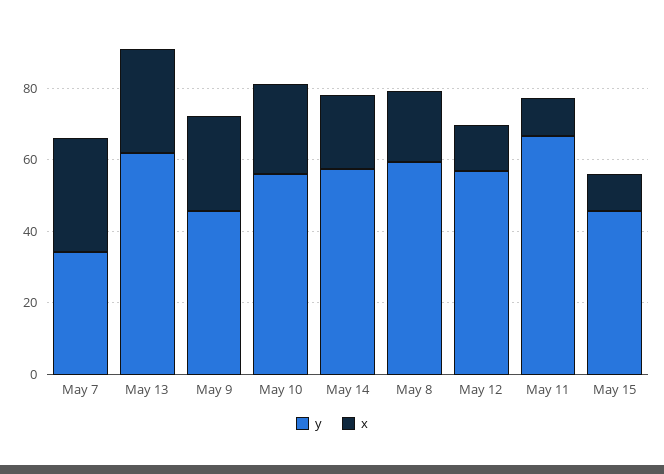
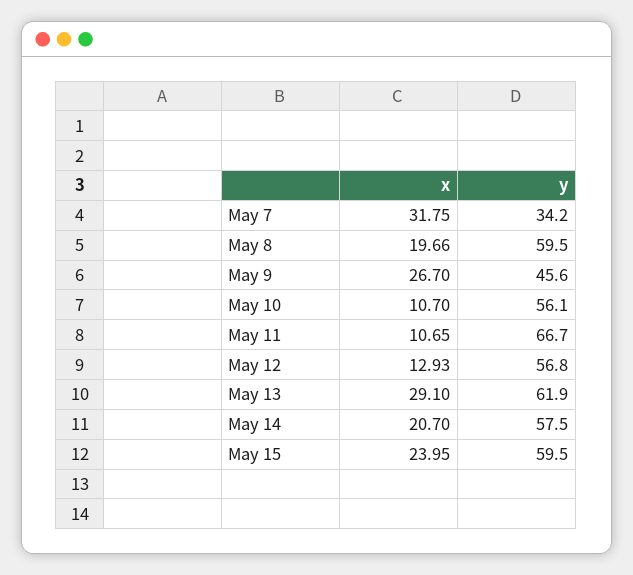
  {
    "y": {
      "May 7": 34.2,
      "May 13": 61.9,
      "May 9": 45.6,
      "May 10": 56.1,
      "May 14": 57.5,
      "May 8": 59.5,
      "May 12": 56.8,
      "May 11": 66.7,
-     "May 15": 45
+     "May 15": 59.5
    },
    "x": {
      "May 7": 31.75,
      "May 13": 29.1,
      "May 9": 26.7,
-     "May 10": 25,
+     "May 10": 10.7,
      "May 14": 20.7,
      "May 8": 19.66,
      "May 12": 12.93,
      "May 11": 10.65,
-     "May 15": 10
+     "May 15": 23.95
    }
  }

